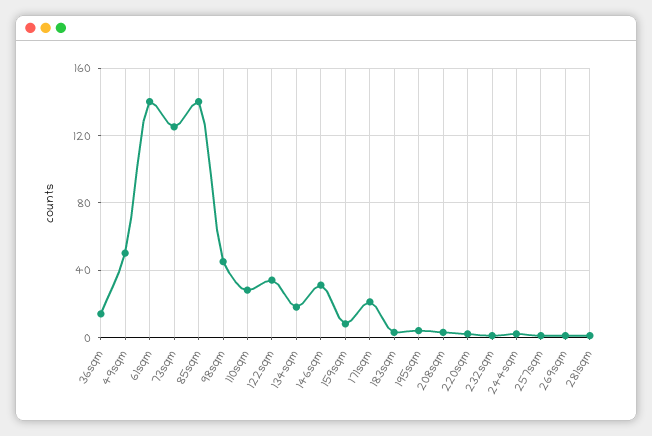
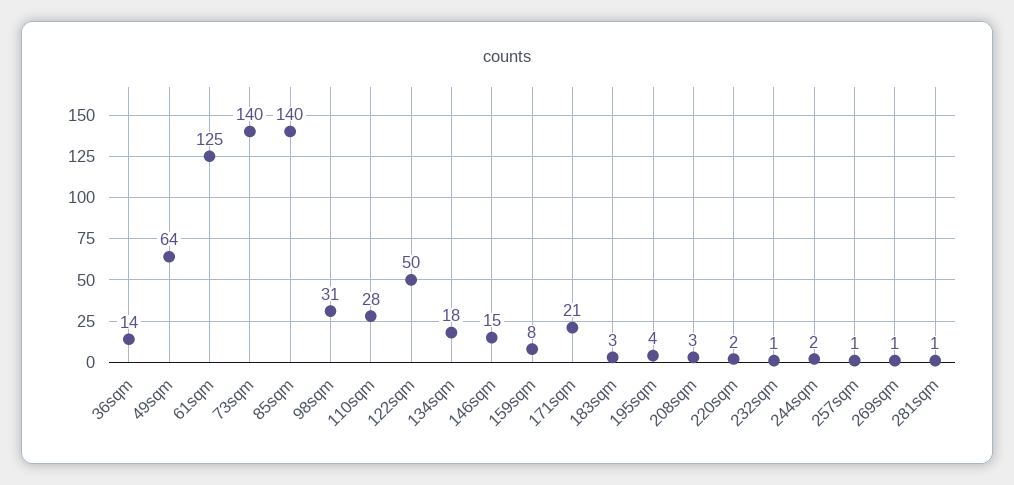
  {
    "36sqm": 14,
-   "49sqm": 50,
+   "49sqm": 64,
-   "61sqm": 140,
+   "61sqm": 125,
-   "73sqm": 125,
+   "73sqm": 140,
    "85sqm": 140,
-   "98sqm": 45,
+   "98sqm": 31,
    "110sqm": 28,
-   "122sqm": 35,
+   "122sqm": 50,
    "134sqm": 18,
-   "146sqm": 30,
+   "146sqm": 15,
    "159sqm": 8,
    "171sqm": 21,
    "183sqm": 3,
    "195sqm": 4,
    "208sqm": 3,
    "220sqm": 2,
    "232sqm": 1,
    "244sqm": 2,
    "257sqm": 1,
    "269sqm": 1,
    "281sqm": 1
  }

